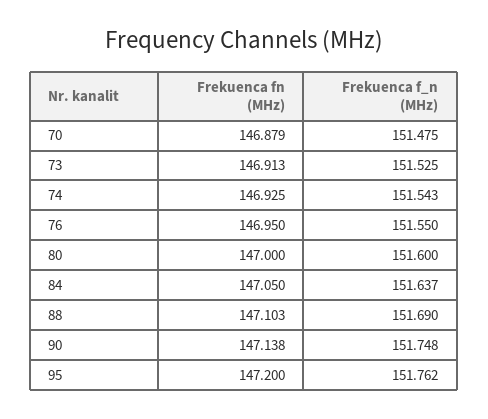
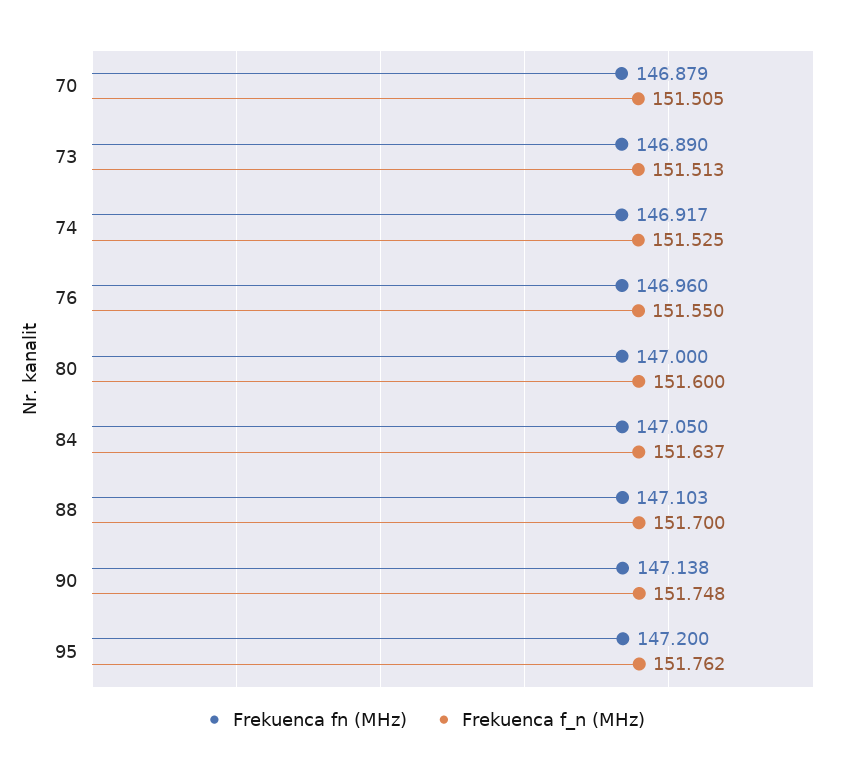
  {
    "Frekuenca fn (MHz)": {
      "70": 146.879,
-     "73": 146.913,
+     "73": 146.89,
-     "74": 146.925,
+     "74": 146.917,
-     "76": 146.95,
+     "76": 146.96,
      "80": 147,
      "84": 147.05,
      "88": 147.103,
      "90": 147.138,
      "95": 147.2
    },
    "Frekuenca f_n (MHz)": {
-     "70": 151.475,
+     "70": 151.505,
-     "73": 151.525,
+     "73": 151.513,
-     "74": 151.543,
+     "74": 151.525,
      "76": 151.55,
      "80": 151.6,
      "84": 151.637,
-     "88": 151.69,
+     "88": 151.7,
      "90": 151.748,
      "95": 151.762
    }
  }

